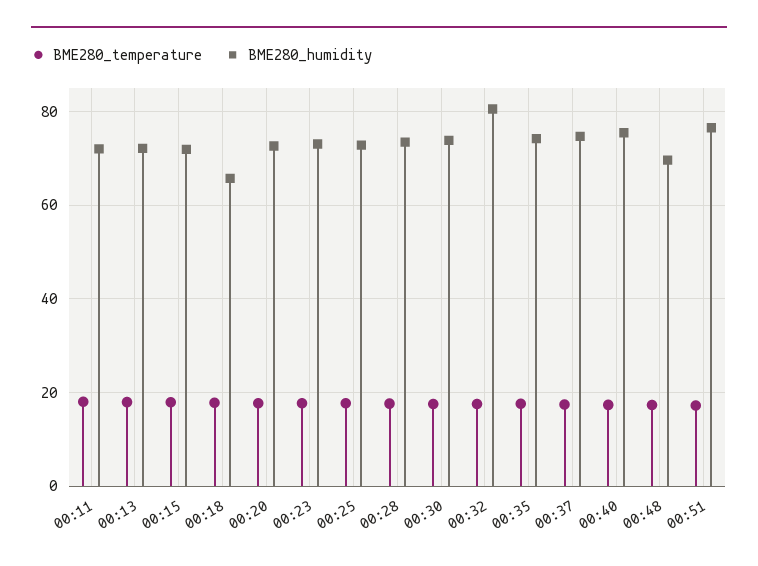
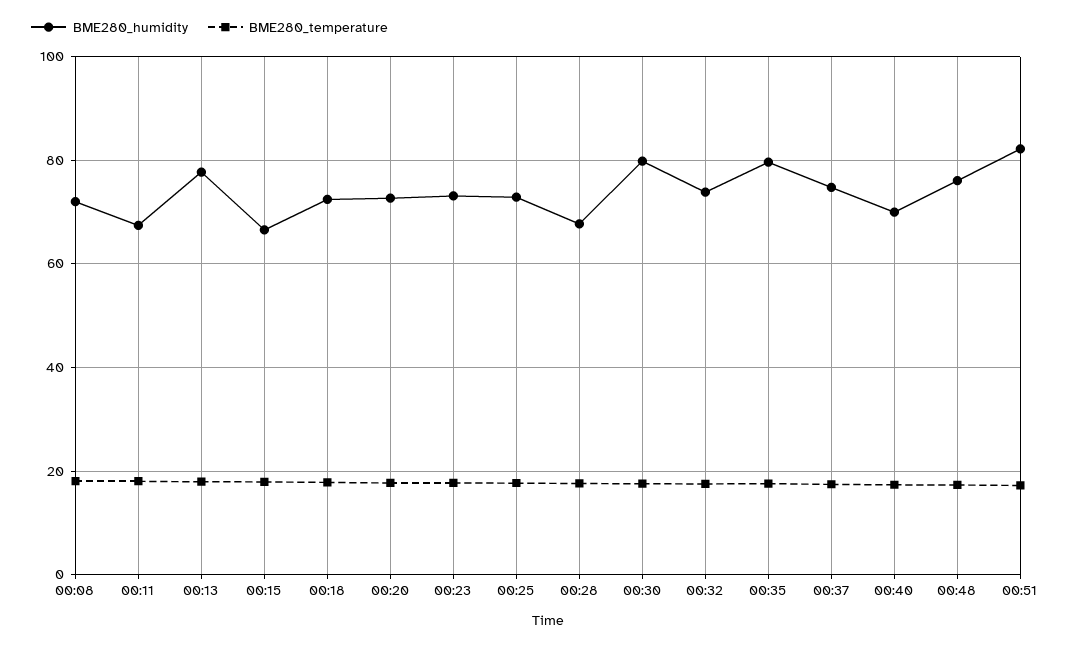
  {
    "BME280_temperature": {
      "00:11": 18,
      "00:13": 18,
      "00:15": 18,
      "00:18": 18,
      "00:20": 18,
      "00:23": 18,
      "00:25": 18,
      "00:28": 18,
      "00:30": 18,
      "00:32": 18,
      "00:35": 18,
      "00:37": 18,
      "00:40": 18,
      "00:48": 18,
-     "00:51": 18
+     "00:51": 18,
+     "00:08": 18
    },
    "BME280_humidity": {
-     "00:11": 72,
+     "00:11": 68,
-     "00:13": 72,
+     "00:13": 78,
-     "00:15": 72,
+     "00:15": 66,
-     "00:18": 66,
+     "00:18": 72,
      "00:20": 72,
      "00:23": 74,
      "00:25": 72,
-     "00:28": 74,
+     "00:28": 68,
-     "00:30": 74,
+     "00:30": 80,
-     "00:32": 80,
+     "00:32": 74,
-     "00:35": 74,
+     "00:35": 80,
      "00:37": 74,
-     "00:40": 76,
+     "00:40": 70,
-     "00:48": 70,
+     "00:48": 76,
-     "00:51": 76
+     "00:51": 82,
+     "00:08": 72
    }
  }

